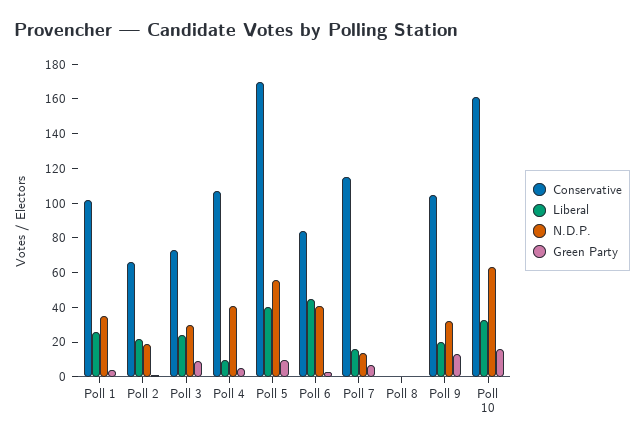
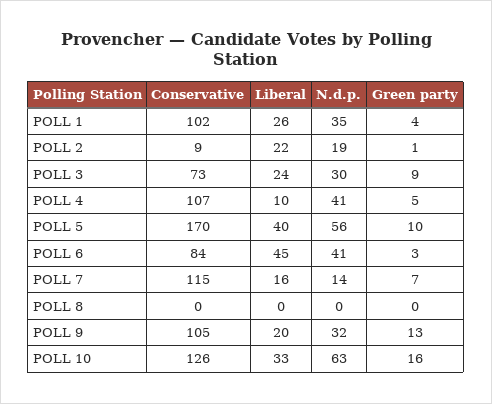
  {
    "Conservative": {
      "Poll 1": 102,
-     "Poll 2": 65,
+     "Poll 2": 9,
      "Poll 3": 73,
      "Poll 4": 107,
      "Poll 5": 170,
      "Poll 6": 84,
      "Poll 7": 115,
      "Poll 8": 0,
      "Poll 9": 105,
-     "Poll 10": 160
+     "Poll 10": 126
    },
    "Liberal": {
      "Poll 1": 26,
      "Poll 2": 22,
      "Poll 3": 24,
      "Poll 4": 10,
      "Poll 5": 40,
      "Poll 6": 45,
      "Poll 7": 16,
      "Poll 8": 0,
      "Poll 9": 20,
      "Poll 10": 33
    },
    "N.D.P.": {
      "Poll 1": 35,
      "Poll 2": 19,
      "Poll 3": 30,
      "Poll 4": 41,
      "Poll 5": 56,
      "Poll 6": 41,
      "Poll 7": 14,
      "Poll 8": 0,
      "Poll 9": 32,
      "Poll 10": 63
    },
    "Green Party": {
      "Poll 1": 4,
      "Poll 2": 1,
      "Poll 3": 9,
      "Poll 4": 5,
      "Poll 5": 10,
      "Poll 6": 3,
      "Poll 7": 7,
      "Poll 8": 0,
      "Poll 9": 13,
      "Poll 10": 16
    }
  }

